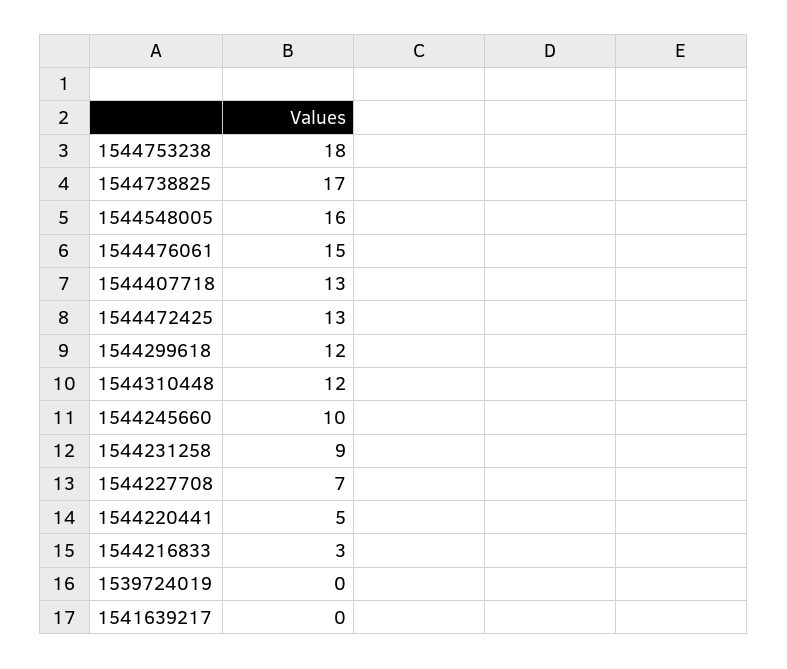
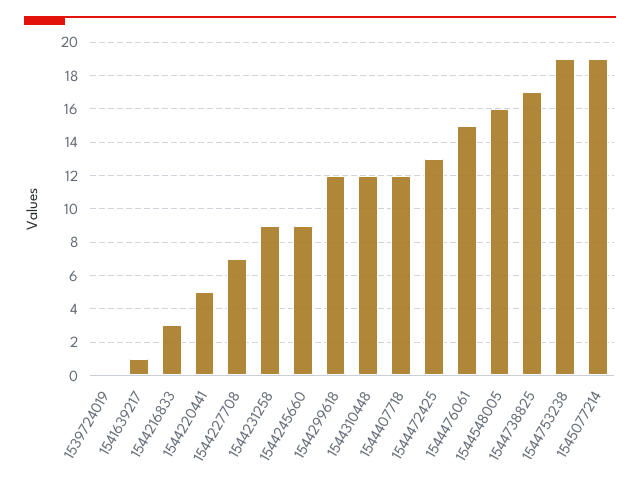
  {
-   "1544753238": 18,
+   "1544753238": 19,
    "1544738825": 17,
    "1544548005": 16,
    "1544476061": 15,
-   "1544407718": 13,
+   "1544407718": 12,
    "1544472425": 13,
    "1544299618": 12,
    "1544310448": 12,
-   "1544245660": 10,
+   "1544245660": 9,
    "1544231258": 9,
    "1544227708": 7,
    "1544220441": 5,
    "1544216833": 3,
    "1539724019": 0,
-   "1541639217": 0
+   "1541639217": 1,
+   "1545077214": 19
  }

